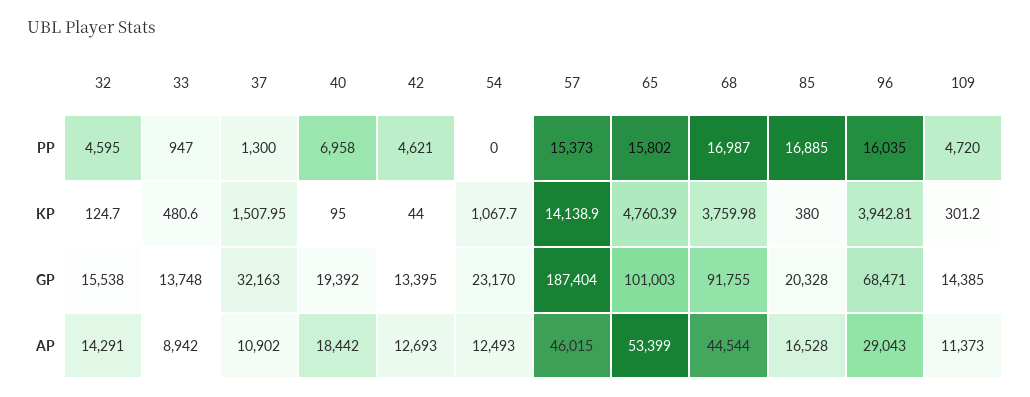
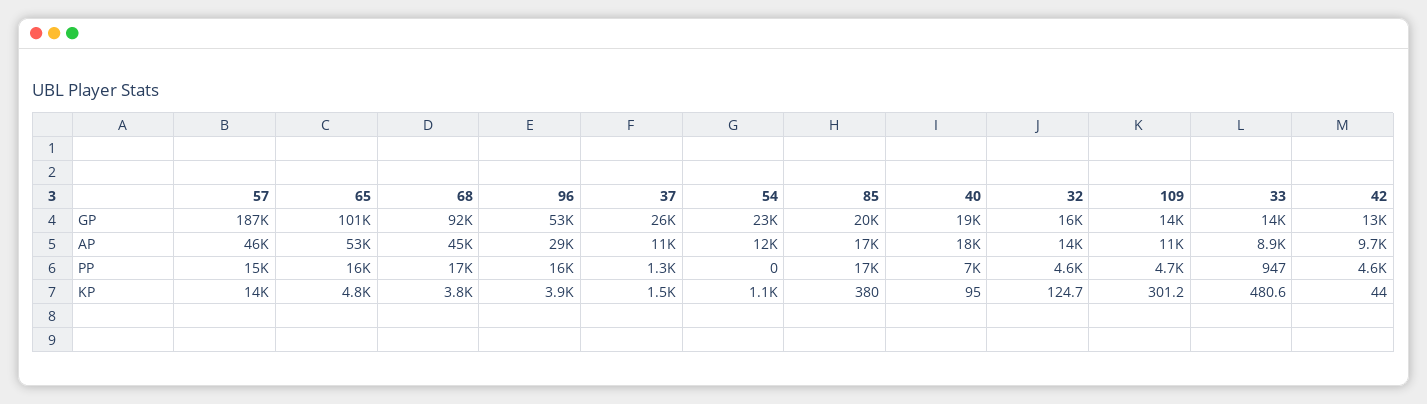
  {
    "32": {
      "PP": 4595,
      "KP": 124.7,
      "GP": 15538,
      "AP": 14291
    },
    "33": {
      "PP": 947,
      "KP": 480.6,
      "GP": 13748,
      "AP": 8942
    },
    "37": {
      "PP": 1300,
      "KP": 1507.95,
-     "GP": 32163,
+     "GP": 26000,
      "AP": 10902
    },
    "40": {
      "PP": 6958,
      "KP": 95,
      "GP": 19392,
      "AP": 18442
    },
    "42": {
      "PP": 4621,
      "KP": 44,
      "GP": 13395,
-     "AP": 12693
+     "AP": 9700
    },
    "54": {
      "PP": 0,
      "KP": 1067.7,
      "GP": 23170,
      "AP": 12493
    },
    "57": {
      "PP": 15373,
      "KP": 14138.9,
      "GP": 187404,
      "AP": 46015
    },
    "65": {
      "PP": 15802,
      "KP": 4760.39,
      "GP": 101003,
      "AP": 53399
    },
    "68": {
      "PP": 16987,
      "KP": 3759.98,
      "GP": 91755,
      "AP": 44544
    },
    "85": {
      "PP": 16885,
      "KP": 380,
      "GP": 20328,
      "AP": 16528
    },
    "96": {
      "PP": 16035,
      "KP": 3942.81,
-     "GP": 68471,
+     "GP": 53000,
      "AP": 29043
    },
    "109": {
      "PP": 4720,
      "KP": 301.2,
      "GP": 14385,
      "AP": 11373
    }
  }

